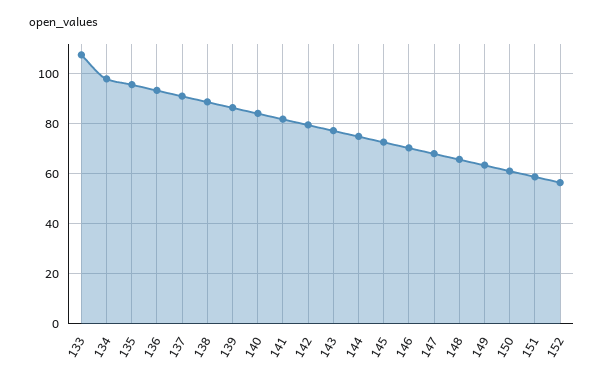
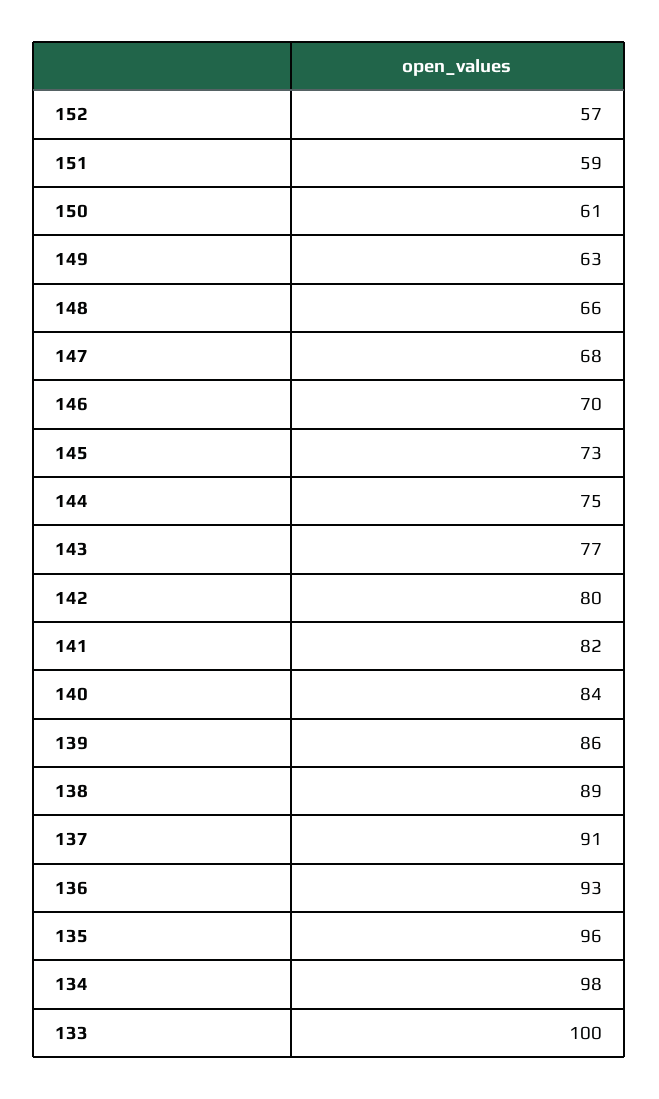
  {
-   "133": 107.5,
+   "133": 100,
    "134": 98,
    "135": 96,
    "136": 93,
    "137": 91,
    "138": 89,
    "139": 86,
    "140": 84,
    "141": 82,
    "142": 80,
    "143": 77,
    "144": 75,
    "145": 73,
    "146": 70,
    "147": 68,
    "148": 66,
    "149": 63,
    "150": 61,
    "151": 59,
    "152": 57
  }

